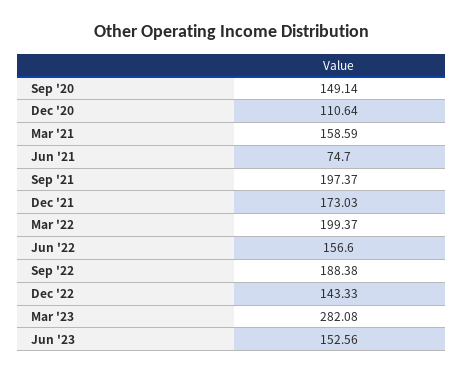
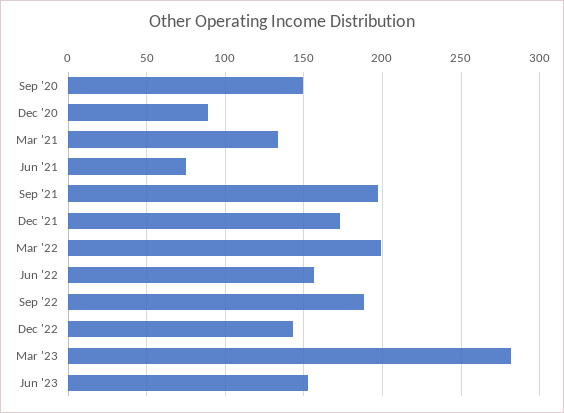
  {
    "Sep '20": 149.14,
-   "Dec '20": 110.64,
+   "Dec '20": 90,
-   "Mar '21": 158.59,
+   "Mar '21": 135,
    "Jun '21": 74.7,
    "Sep '21": 197.37,
    "Dec '21": 173.03,
    "Mar '22": 199.37,
    "Jun '22": 156.6,
    "Sep '22": 188.38,
    "Dec '22": 143.33,
    "Mar '23": 282.08,
    "Jun '23": 152.56
  }

